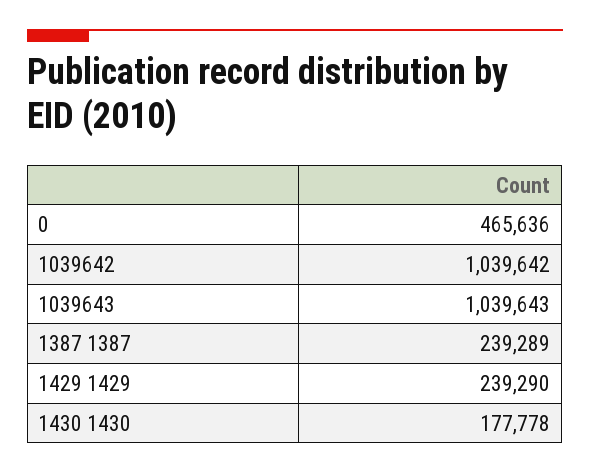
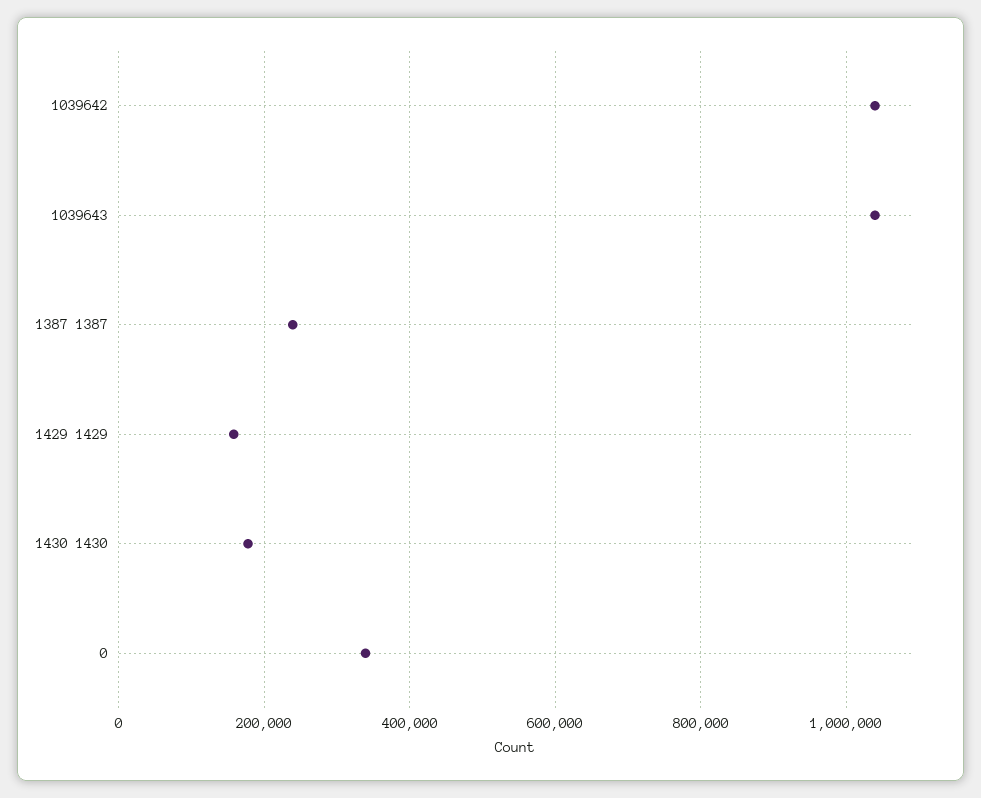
  {
-   "0": 465636,
+   "0": 340000,
    "1039642": 1039642,
    "1039643": 1039643,
    "1387 1387": 239289,
-   "1429 1429": 239290,
+   "1429 1429": 160000,
    "1430 1430": 177778
  }

